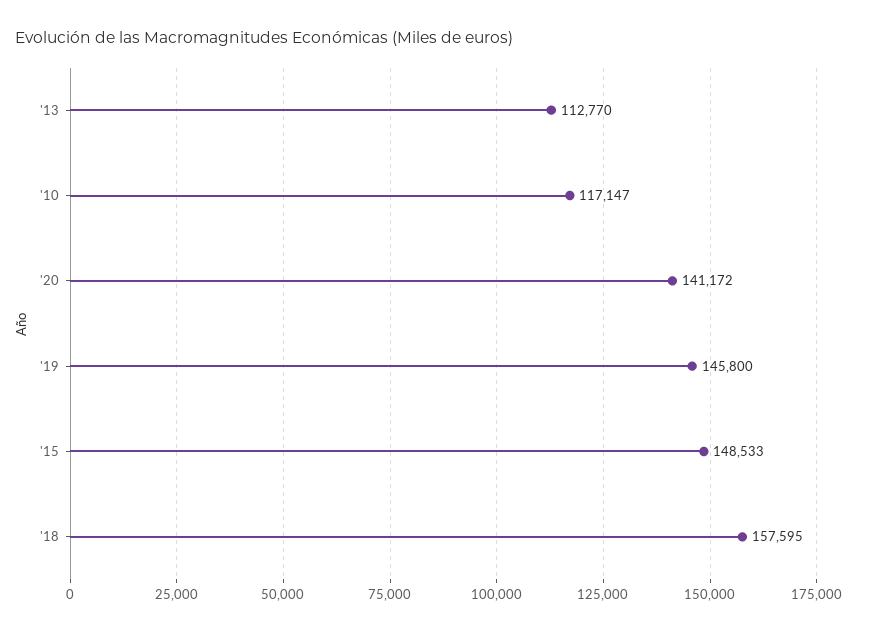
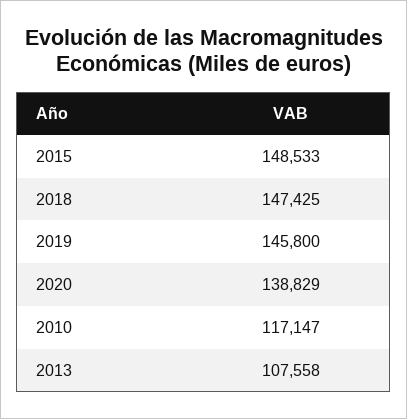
  {
-   "'13": 112770,
+   "'13": 107558,
    "'10": 117147,
-   "'20": 141172,
+   "'20": 138829,
    "'19": 145800,
    "'15": 148533,
-   "'18": 157595
+   "'18": 147425
  }

